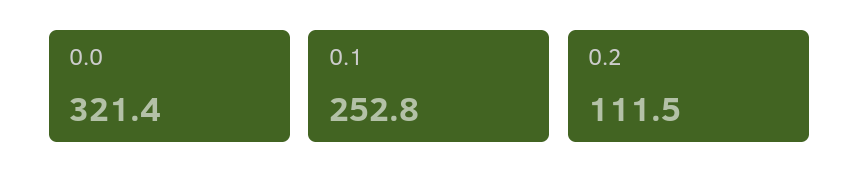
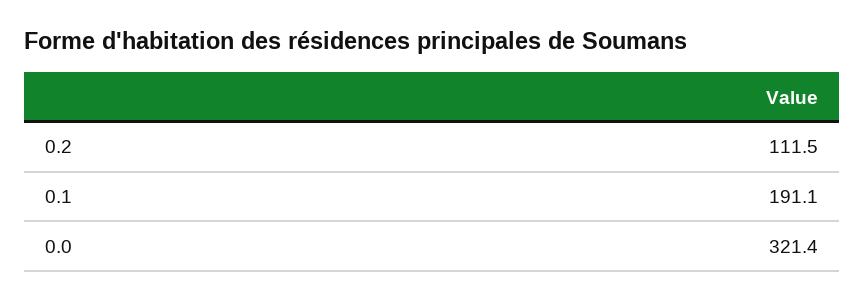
  {
    "0.0": 321.4,
-   "0.1": 252.8,
+   "0.1": 191.1,
    "0.2": 111.5
  }

